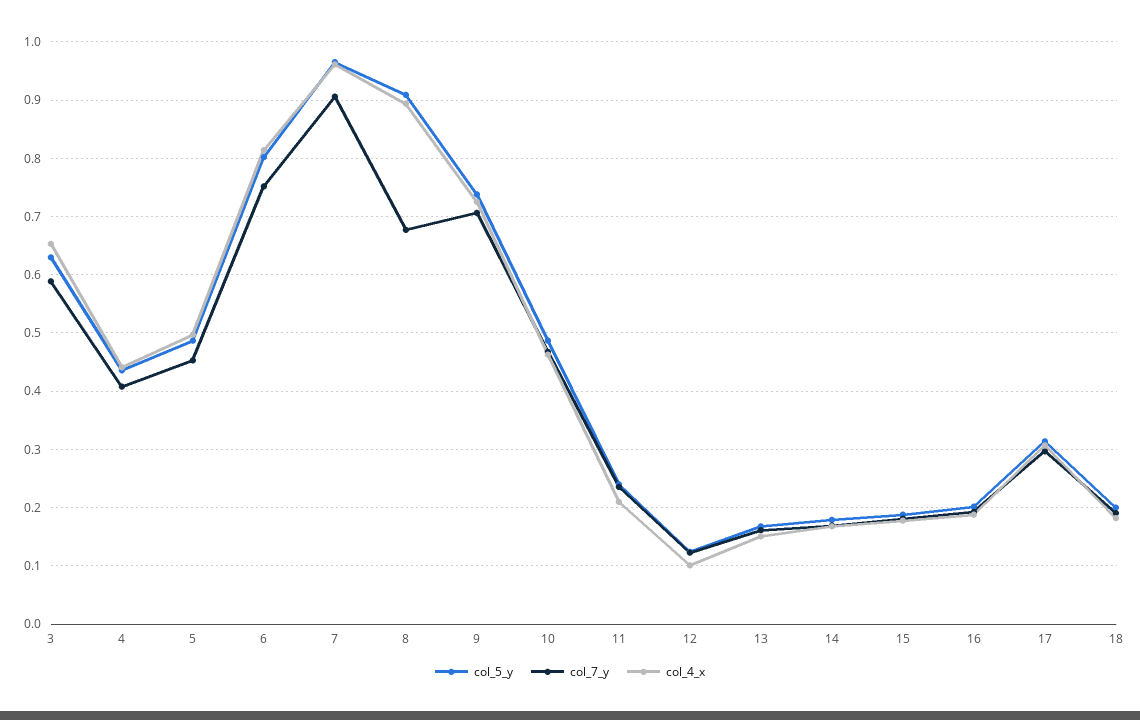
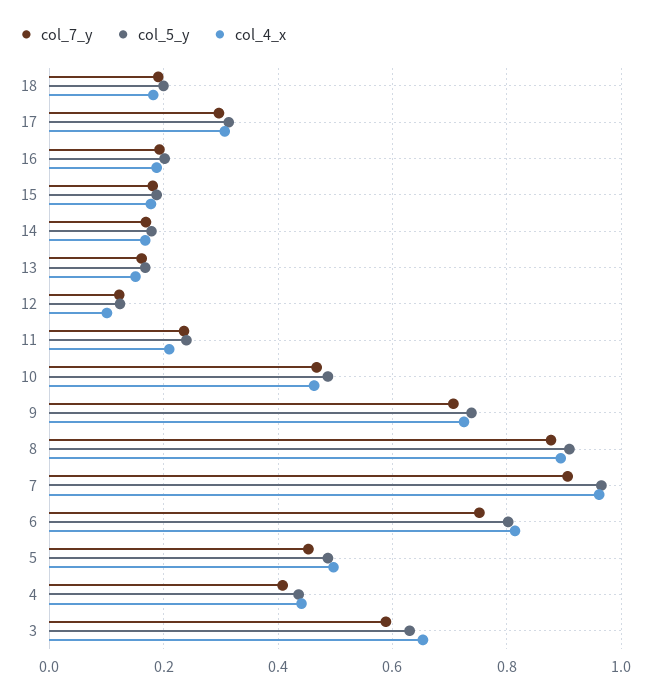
  {
    "col_5_y": {
      "3": 0.64,
      "4": 0.44,
      "5": 0.48,
      "6": 0.8,
      "7": 0.96,
      "8": 0.9,
      "9": 0.74,
      "10": 0.48,
      "11": 0.24,
      "12": 0.12,
      "13": 0.16,
      "14": 0.18,
      "15": 0.18,
      "16": 0.2,
      "17": 0.32,
      "18": 0.2
    },
    "col_7_y": {
      "3": 0.58,
      "4": 0.4,
      "5": 0.46,
      "6": 0.76,
      "7": 0.9,
-     "8": 0.68,
+     "8": 0.88,
      "9": 0.7,
      "10": 0.46,
      "11": 0.24,
      "12": 0.12,
      "13": 0.16,
      "14": 0.16,
      "15": 0.18,
      "16": 0.2,
      "17": 0.3,
      "18": 0.2
    },
    "col_4_x": {
      "3": 0.66,
      "4": 0.44,
      "5": 0.5,
      "6": 0.82,
      "7": 0.96,
      "8": 0.9,
      "9": 0.72,
      "10": 0.46,
      "11": 0.22,
      "12": 0.1,
      "13": 0.16,
      "14": 0.16,
      "15": 0.18,
      "16": 0.18,
      "17": 0.3,
      "18": 0.18
    }
  }

